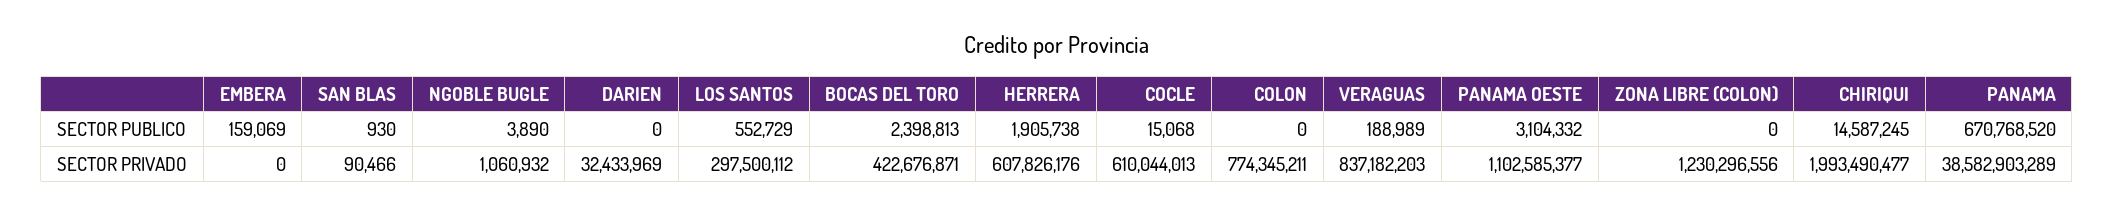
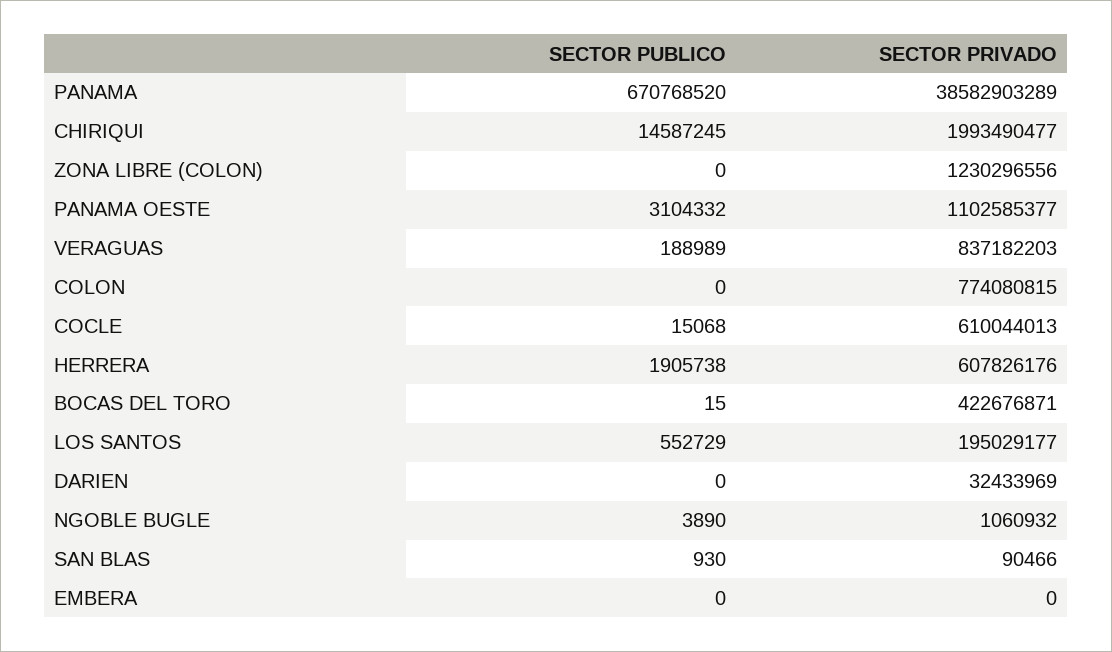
  {
    "EMBERA": {
-     "SECTOR PUBLICO": 159069,
+     "SECTOR PUBLICO": 0,
      "SECTOR PRIVADO": 0
    },
    "SAN BLAS": {
      "SECTOR PUBLICO": 930,
      "SECTOR PRIVADO": 90466
    },
    "NGOBLE BUGLE": {
      "SECTOR PUBLICO": 3890,
      "SECTOR PRIVADO": 1060932
    },
    "DARIEN": {
      "SECTOR PUBLICO": 0,
      "SECTOR PRIVADO": 32433969
    },
    "LOS SANTOS": {
      "SECTOR PUBLICO": 552729,
-     "SECTOR PRIVADO": 297500112
+     "SECTOR PRIVADO": 195029177
    },
    "BOCAS DEL TORO": {
-     "SECTOR PUBLICO": 2398813,
+     "SECTOR PUBLICO": 15,
      "SECTOR PRIVADO": 422676871
    },
    "HERRERA": {
      "SECTOR PUBLICO": 1905738,
      "SECTOR PRIVADO": 607826176
    },
    "COCLE": {
      "SECTOR PUBLICO": 15068,
      "SECTOR PRIVADO": 610044013
    },
    "COLON": {
      "SECTOR PUBLICO": 0,
-     "SECTOR PRIVADO": 774345211
+     "SECTOR PRIVADO": 774080815
    },
    "VERAGUAS": {
      "SECTOR PUBLICO": 188989,
      "SECTOR PRIVADO": 837182203
    },
    "PANAMA OESTE": {
      "SECTOR PUBLICO": 3104332,
      "SECTOR PRIVADO": 1102585377
    },
    "ZONA LIBRE (COLON)": {
      "SECTOR PUBLICO": 0,
      "SECTOR PRIVADO": 1230296556
    },
    "CHIRIQUI": {
      "SECTOR PUBLICO": 14587245,
      "SECTOR PRIVADO": 1993490477
    },
    "PANAMA": {
      "SECTOR PUBLICO": 670768520,
      "SECTOR PRIVADO": 38582903289
    }
  }

